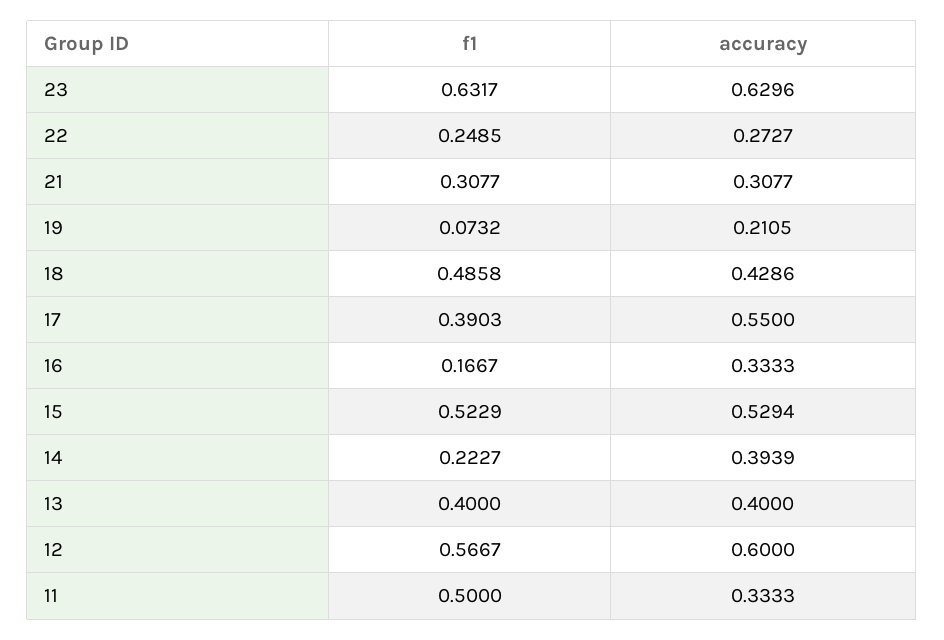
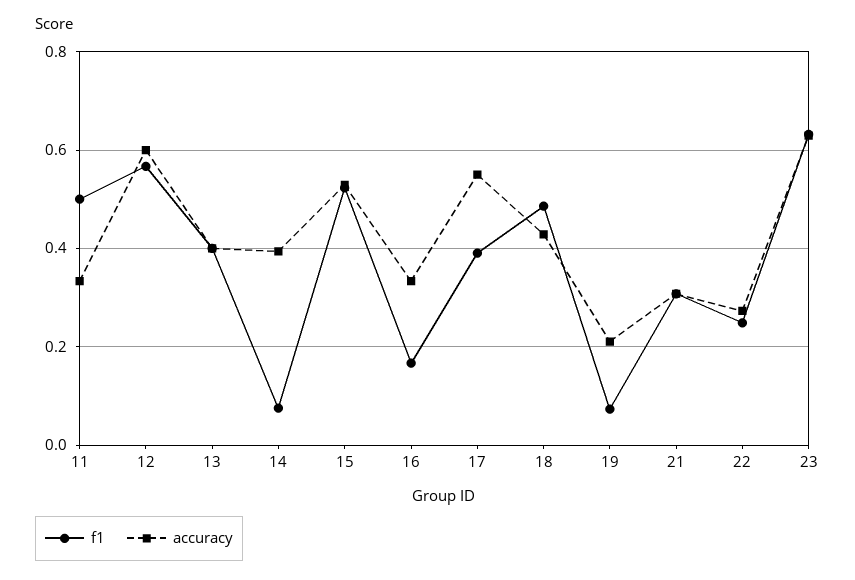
  {
    "f1": {
      "23": 0.6317,
      "22": 0.2485,
      "21": 0.3077,
      "19": 0.0732,
      "18": 0.4858,
      "17": 0.3903,
      "16": 0.1667,
      "15": 0.5229,
-     "14": 0.2227,
+     "14": 0.08,
      "13": 0.4,
      "12": 0.5667,
      "11": 0.5
    },
    "accuracy": {
      "23": 0.6296,
      "22": 0.2727,
      "21": 0.3077,
      "19": 0.2105,
      "18": 0.4286,
      "17": 0.55,
      "16": 0.3333,
      "15": 0.5294,
      "14": 0.3939,
      "13": 0.4,
      "12": 0.6,
      "11": 0.3333
    }
  }

